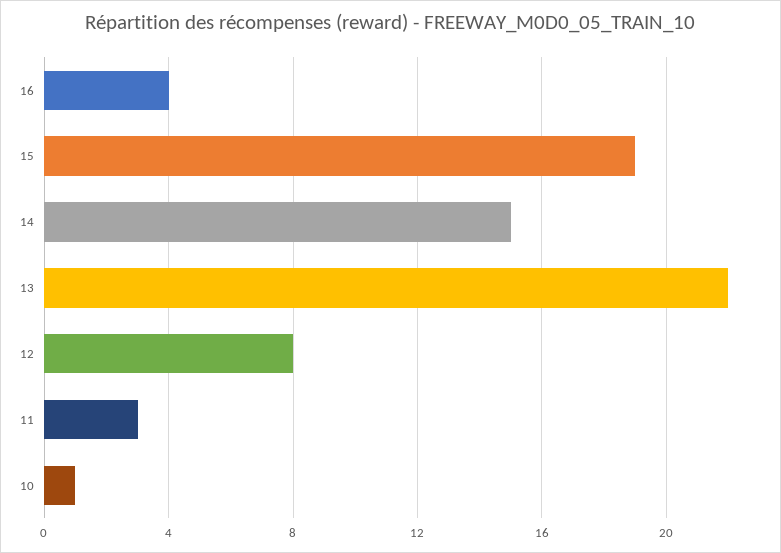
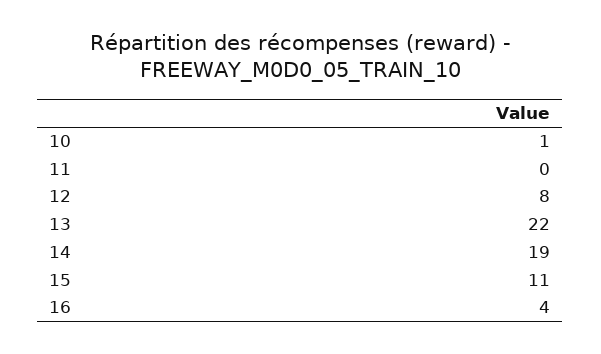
  {
    "16": 4,
-   "15": 19,
+   "15": 11,
-   "14": 15,
+   "14": 19,
    "13": 22,
    "12": 8,
-   "11": 3,
+   "11": 0,
    "10": 1
  }

